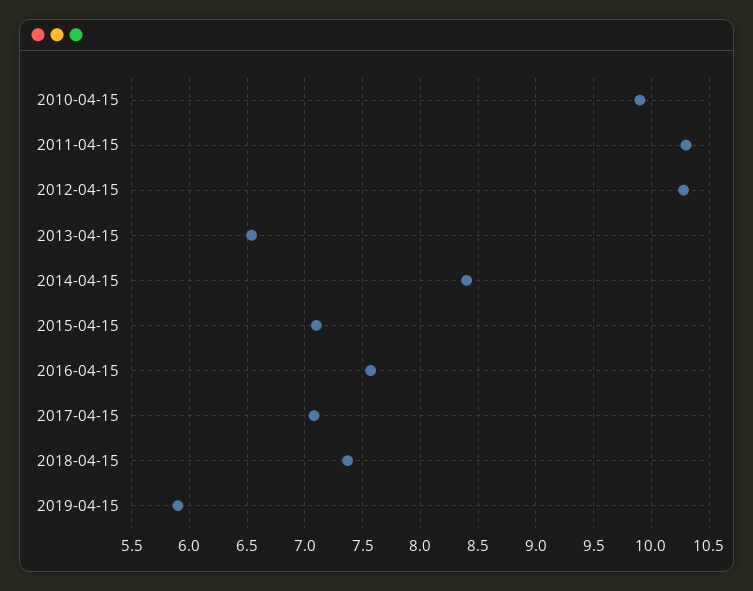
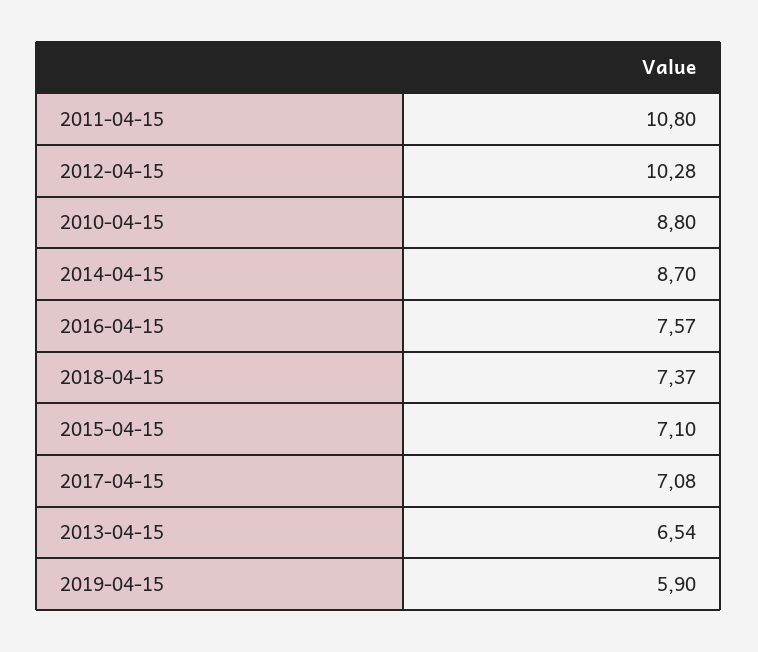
  {
-   "2010-04-15": 9.9,
+   "2010-04-15": 8.8,
-   "2011-04-15": 10.3,
+   "2011-04-15": 10.8,
    "2012-04-15": 10.28,
    "2013-04-15": 6.54,
-   "2014-04-15": 8.4,
+   "2014-04-15": 8.7,
    "2015-04-15": 7.1,
    "2016-04-15": 7.57,
    "2017-04-15": 7.08,
    "2018-04-15": 7.37,
    "2019-04-15": 5.9
  }

